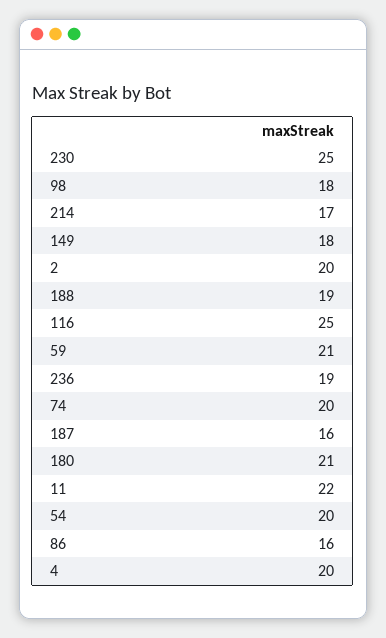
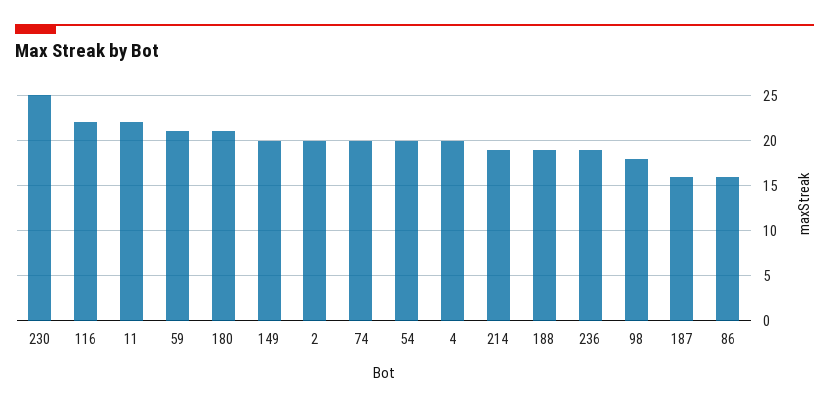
  {
    "230": 25,
    "98": 18,
-   "214": 17,
+   "214": 19,
-   "149": 18,
+   "149": 20,
    "2": 20,
    "188": 19,
-   "116": 25,
+   "116": 22,
    "59": 21,
    "236": 19,
    "74": 20,
    "187": 16,
    "180": 21,
    "11": 22,
    "54": 20,
    "86": 16,
    "4": 20
  }

